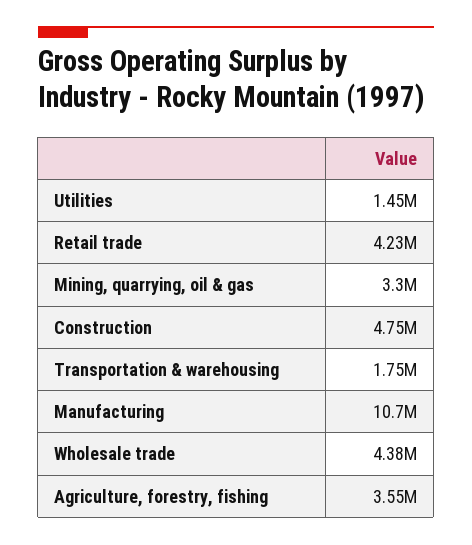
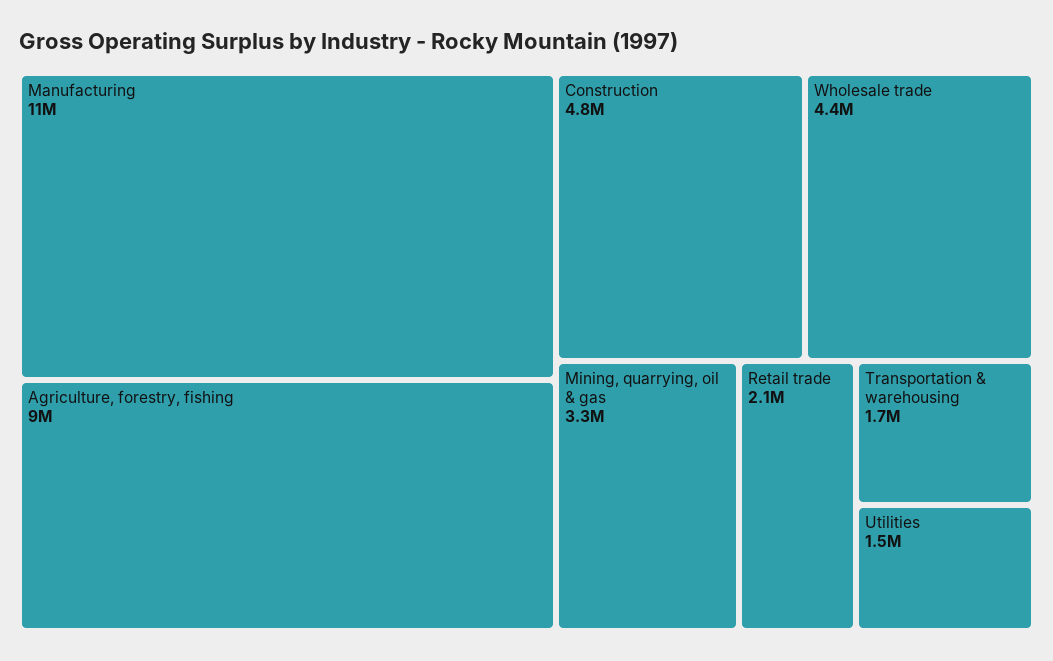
  {
    "Utilities": 1450000,
-   "Retail trade": 4230000,
+   "Retail trade": 2100000,
    "Mining, quarrying, oil & gas": 3300000,
    "Construction": 4750000,
    "Transportation & warehousing": 1750000,
    "Manufacturing": 10700000,
    "Wholesale trade": 4380000,
-   "Agriculture, forestry, fishing": 3550000
+   "Agriculture, forestry, fishing": 9000000
  }

